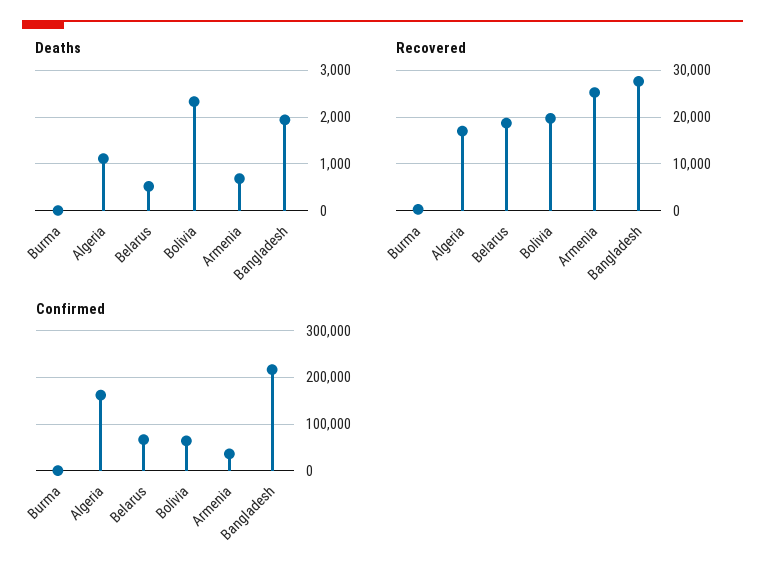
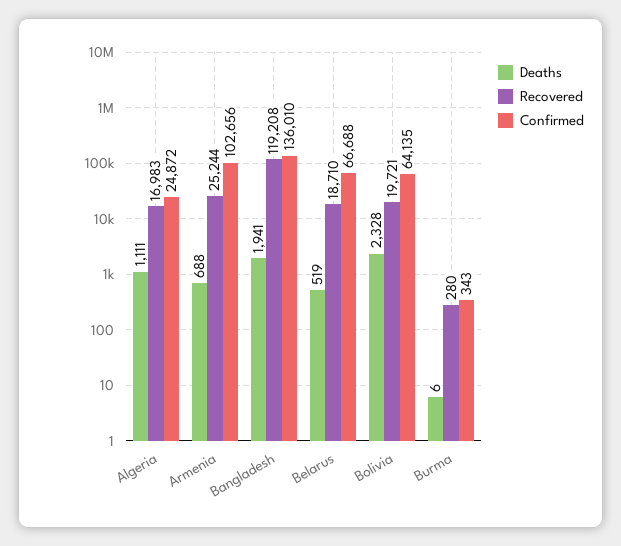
  {
    "Deaths": {
      "Burma": 6,
      "Algeria": 1111,
      "Belarus": 519,
      "Bolivia": 2328,
      "Armenia": 688,
      "Bangladesh": 1941
    },
    "Recovered": {
      "Burma": 280,
      "Algeria": 16983,
      "Belarus": 18710,
      "Bolivia": 19721,
      "Armenia": 25244,
-     "Bangladesh": 28000
+     "Bangladesh": 119208
    },
    "Confirmed": {
      "Burma": 343,
-     "Algeria": 160000,
+     "Algeria": 24872,
      "Belarus": 66688,
      "Bolivia": 64135,
-     "Armenia": 40000,
+     "Armenia": 102656,
-     "Bangladesh": 220000
+     "Bangladesh": 136010
    }
  }

